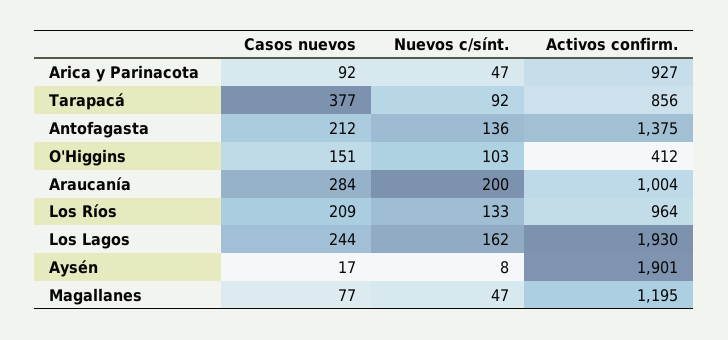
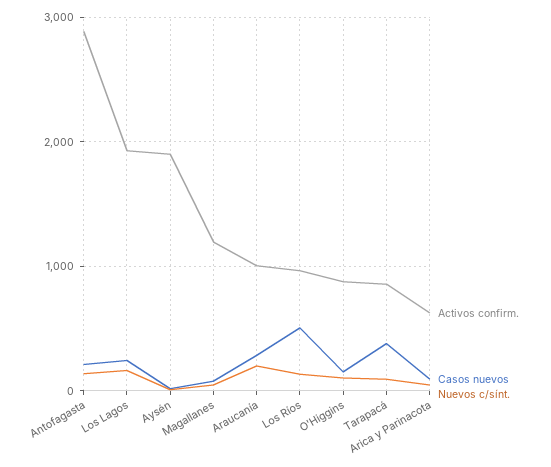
  {
    "Casos nuevos": {
      "Arica y Parinacota": 92,
      "Tarapacá": 377,
      "Antofagasta": 212,
      "O'Higgins": 151,
      "Araucanía": 284,
-     "Los Ríos": 209,
+     "Los Ríos": 500,
      "Los Lagos": 244,
      "Aysén": 17,
      "Magallanes": 77
    },
    "Nuevos c/sínt.": {
      "Arica y Parinacota": 47,
      "Tarapacá": 92,
      "Antofagasta": 136,
      "O'Higgins": 103,
      "Araucanía": 200,
      "Los Ríos": 133,
      "Los Lagos": 162,
      "Aysén": 8,
      "Magallanes": 47
    },
    "Activos confirm.": {
-     "Arica y Parinacota": 927,
+     "Arica y Parinacota": 600,
      "Tarapacá": 856,
-     "Antofagasta": 1375,
+     "Antofagasta": 2900,
-     "O'Higgins": 412,
+     "O'Higgins": 900,
      "Araucanía": 1004,
      "Los Ríos": 964,
      "Los Lagos": 1930,
      "Aysén": 1901,
      "Magallanes": 1195
    }
  }

